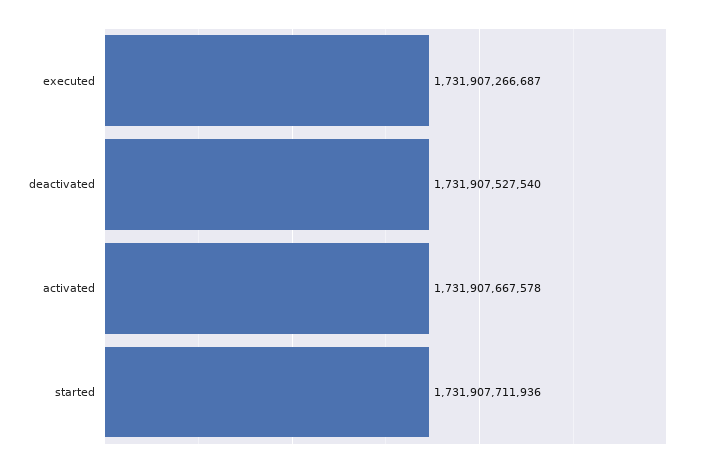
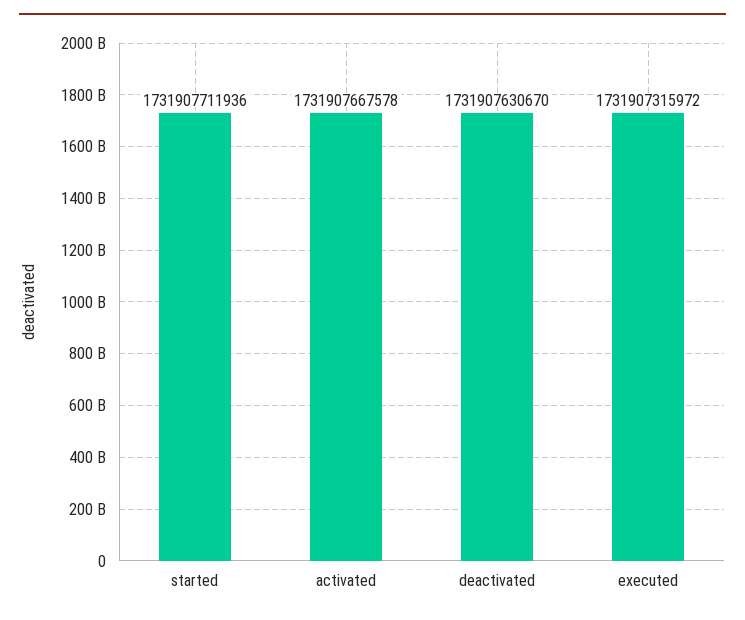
  {
-   "executed": 1731907266687,
+   "executed": 1731907315972,
-   "deactivated": 1731907527540,
+   "deactivated": 1731907630670,
    "activated": 1731907667578,
    "started": 1731907711936
  }

